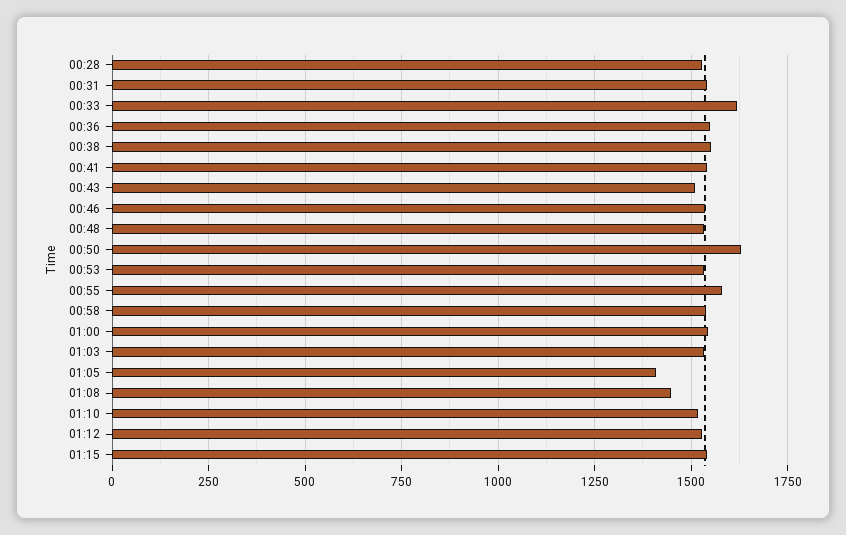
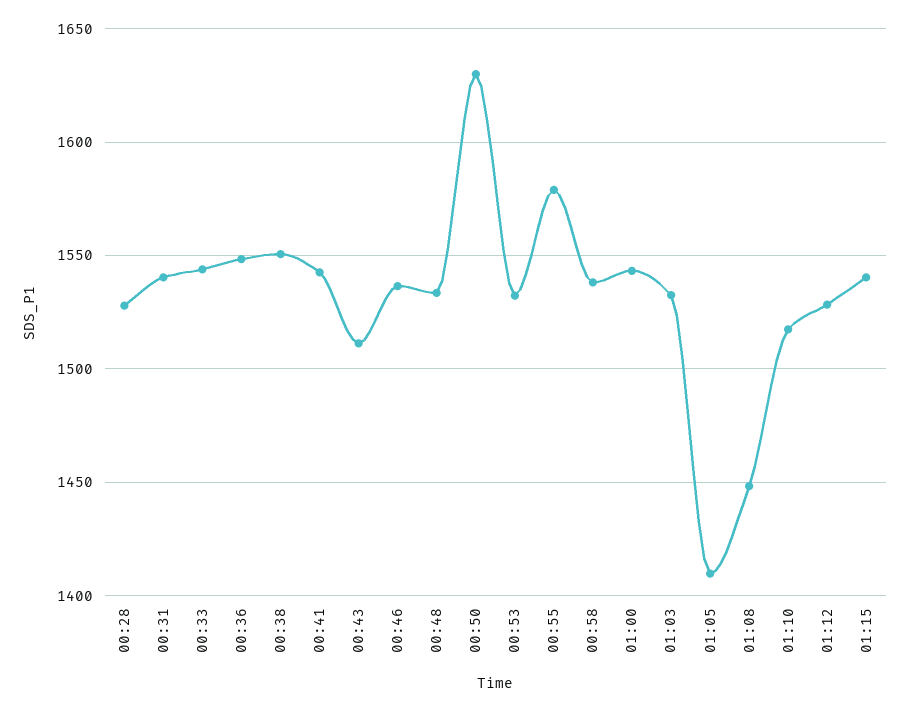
  {
    "00:28": 1530,
    "00:31": 1540,
-   "00:33": 1625,
+   "00:33": 1545,
    "00:36": 1550,
    "00:38": 1550,
    "00:41": 1545,
    "00:43": 1510,
    "00:46": 1535,
    "00:48": 1535,
    "00:50": 1630,
    "00:53": 1530,
    "00:55": 1580,
    "00:58": 1540,
    "01:00": 1545,
    "01:03": 1535,
    "01:05": 1410,
    "01:08": 1450,
    "01:10": 1515,
    "01:12": 1530,
    "01:15": 1540
  }

